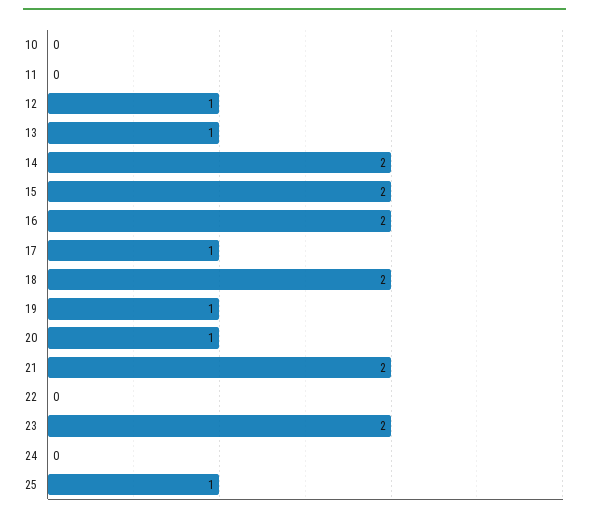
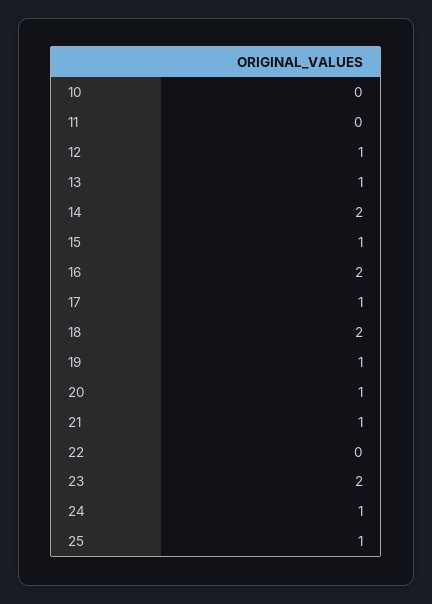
  {
    "10": 0,
    "11": 0,
    "12": 1,
    "13": 1,
    "14": 2,
-   "15": 2,
+   "15": 1,
    "16": 2,
    "17": 1,
    "18": 2,
    "19": 1,
    "20": 1,
-   "21": 2,
+   "21": 1,
    "22": 0,
    "23": 2,
-   "24": 0,
+   "24": 1,
    "25": 1
  }

